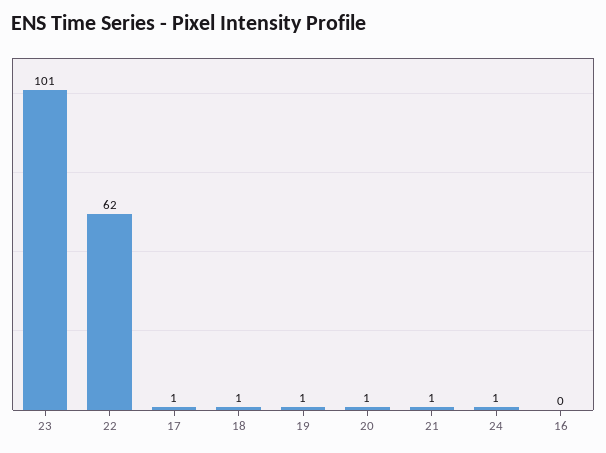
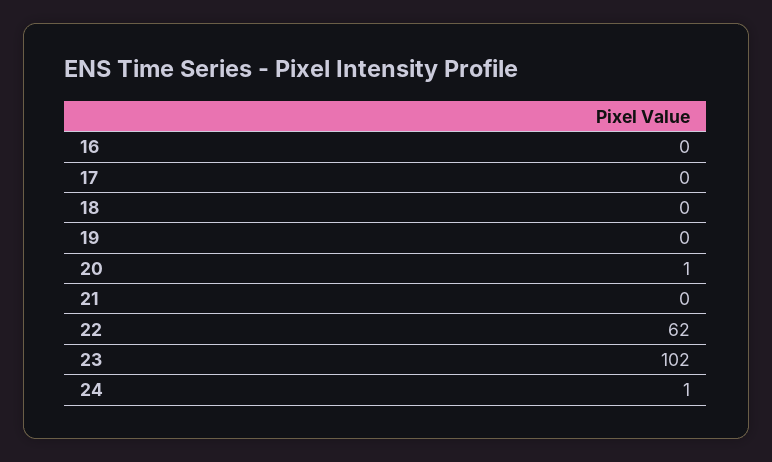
  {
-   "23": 101,
+   "23": 102,
    "22": 62,
-   "17": 1,
+   "17": 0,
-   "18": 1,
+   "18": 0,
-   "19": 1,
+   "19": 0,
    "20": 1,
-   "21": 1,
+   "21": 0,
    "24": 1,
    "16": 0
  }

